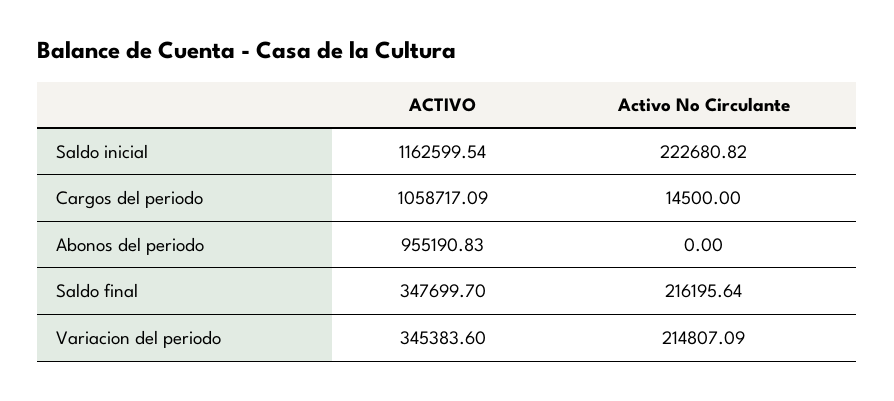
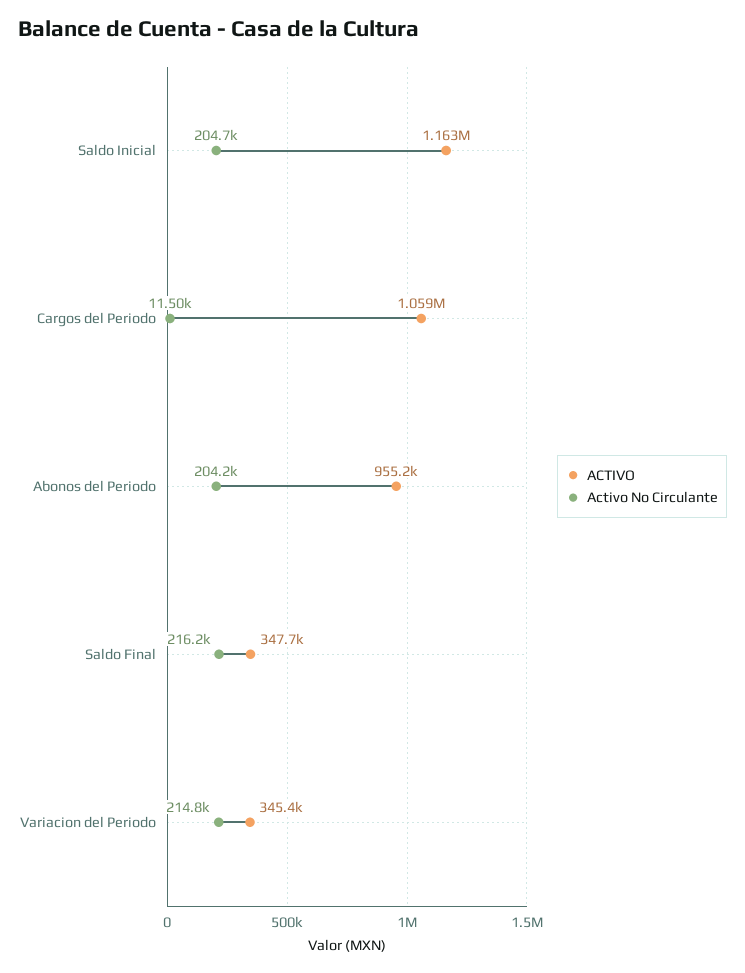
  {
    "ACTIVO": {
      "Saldo inicial": 1162599.54,
      "Cargos del periodo": 1058717.09,
      "Abonos del periodo": 955190.83,
      "Saldo final": 347699.7,
      "Variacion del periodo": 345383.6
    },
    "Activo No Circulante": {
-     "Saldo inicial": 222680.82,
+     "Saldo inicial": 204700,
-     "Cargos del periodo": 14500,
+     "Cargos del periodo": 11500,
-     "Abonos del periodo": 0,
+     "Abonos del periodo": 204200,
      "Saldo final": 216195.64,
      "Variacion del periodo": 214807.09
    }
  }

